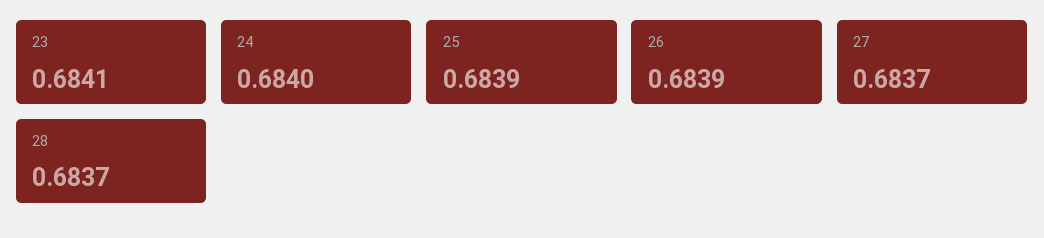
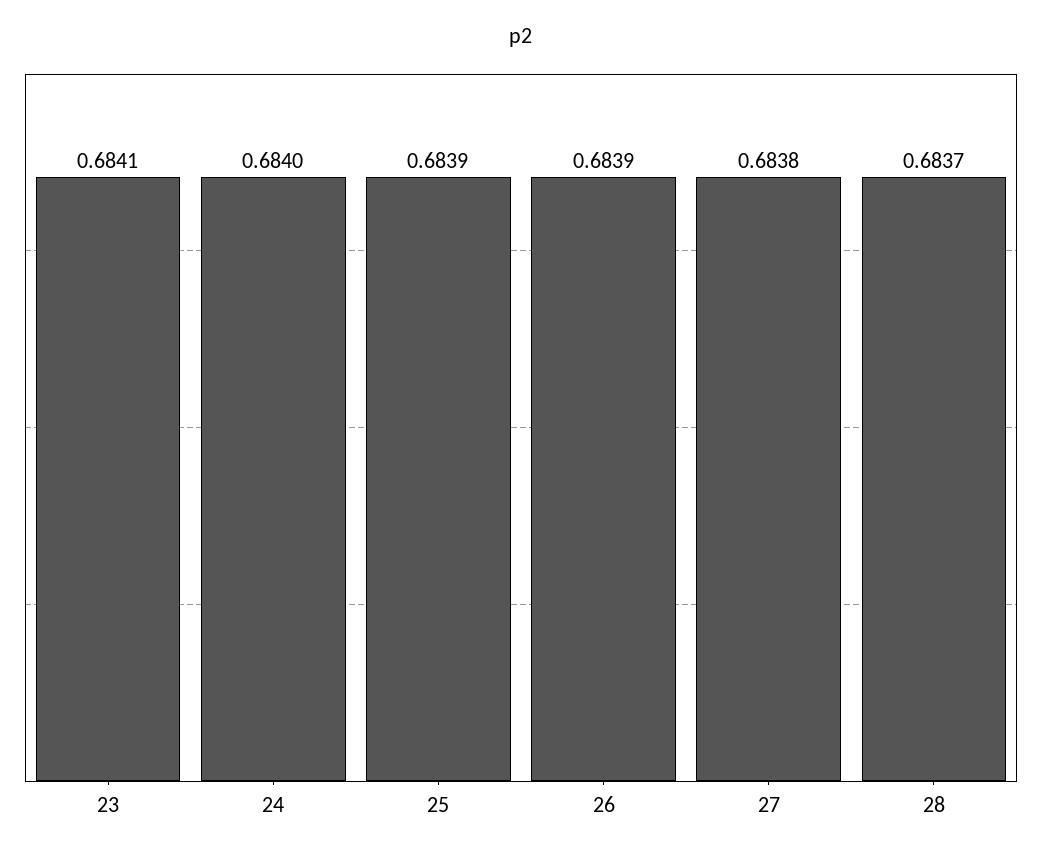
  {
    "23": 0.6841,
    "24": 0.684,
    "25": 0.6839,
    "26": 0.6839,
-   "27": 0.6837,
+   "27": 0.6838,
    "28": 0.6837
  }

